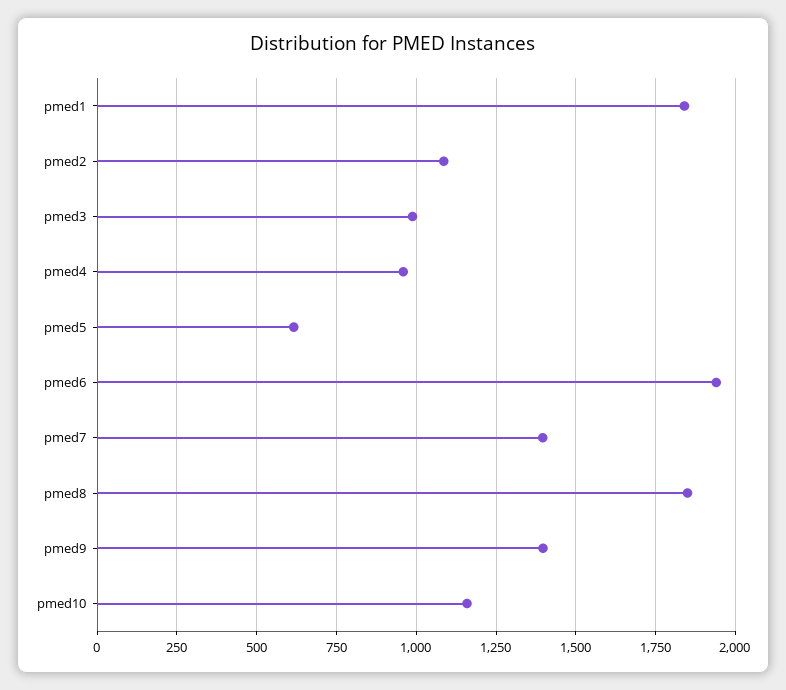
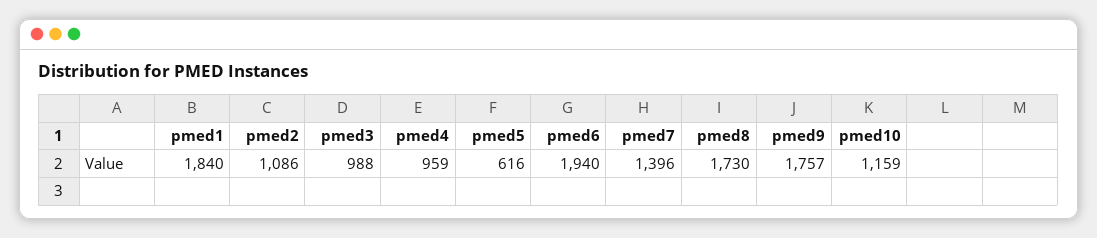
  {
    "pmed1": 1840,
    "pmed2": 1086,
    "pmed3": 988,
    "pmed4": 959,
    "pmed5": 616,
    "pmed6": 1940,
    "pmed7": 1396,
-   "pmed8": 1850,
+   "pmed8": 1730,
-   "pmed9": 1400,
+   "pmed9": 1757,
    "pmed10": 1159
  }

